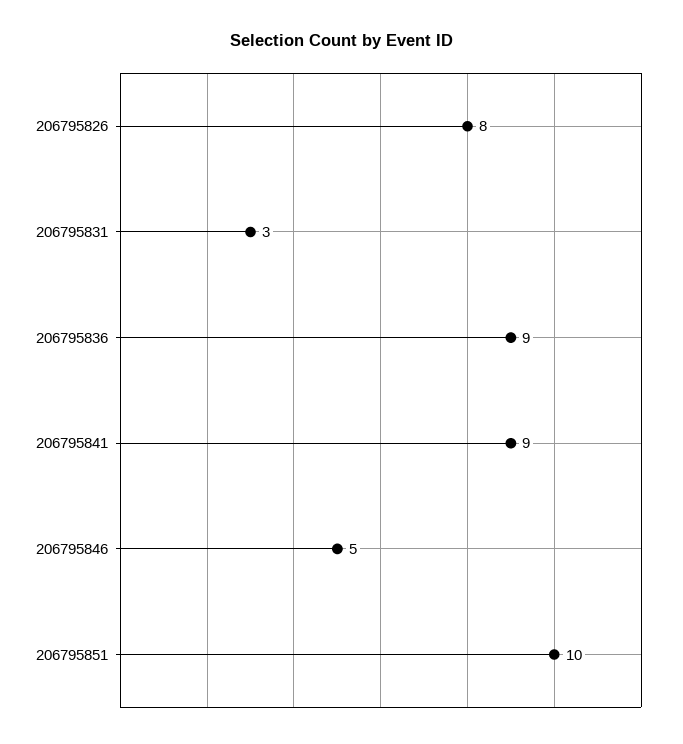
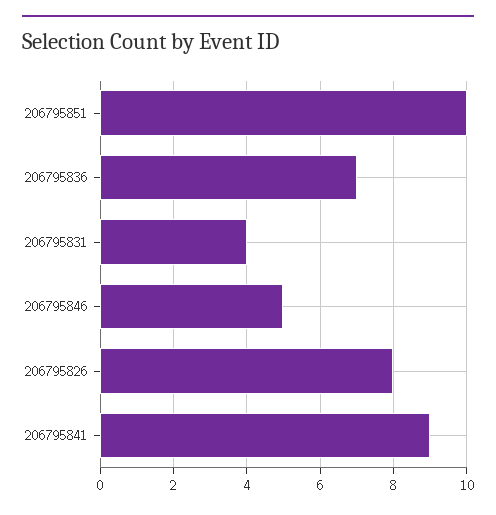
  {
    "206795826": 8,
-   "206795831": 3,
+   "206795831": 4,
-   "206795836": 9,
+   "206795836": 7,
    "206795841": 9,
    "206795846": 5,
    "206795851": 10
  }

